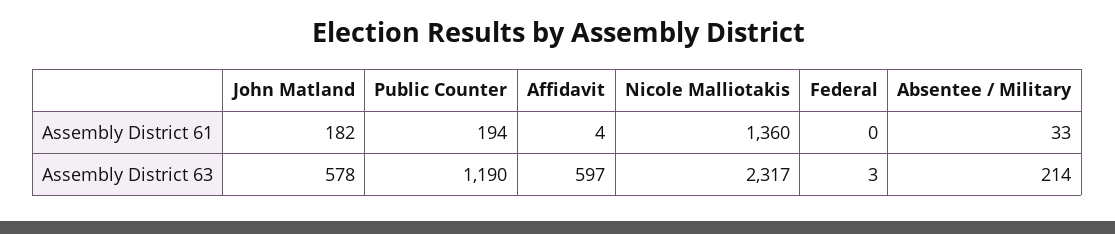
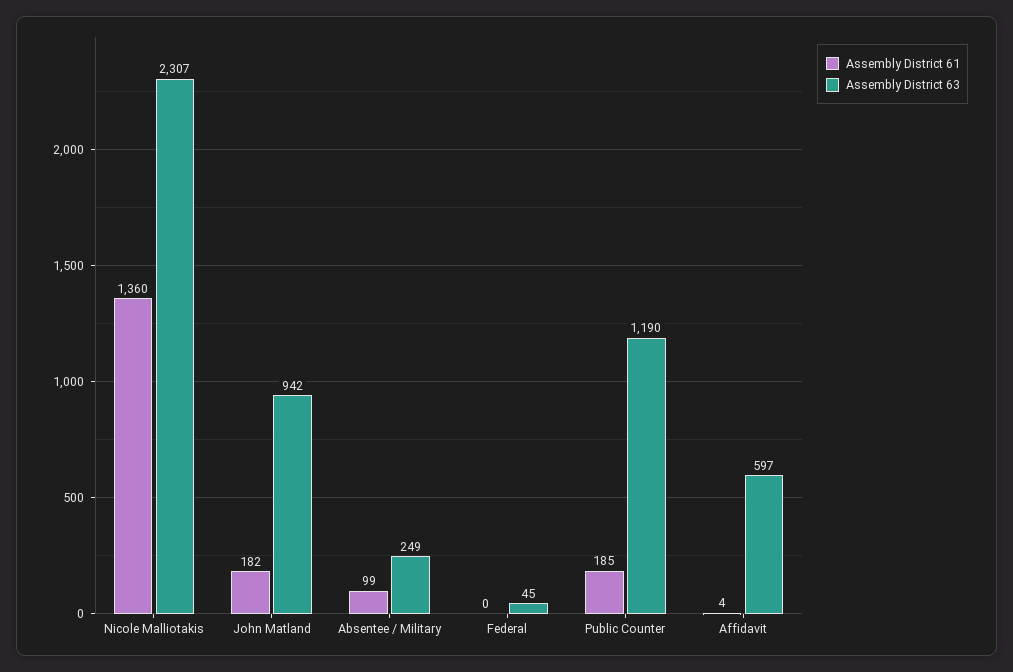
  {
    "Assembly District 61": {
      "John Matland": 182,
-     "Public Counter": 194,
+     "Public Counter": 185,
      "Affidavit": 4,
      "Nicole Malliotakis": 1360,
      "Federal": 0,
-     "Absentee / Military": 33
+     "Absentee / Military": 99
    },
    "Assembly District 63": {
-     "John Matland": 578,
+     "John Matland": 942,
      "Public Counter": 1190,
      "Affidavit": 597,
-     "Nicole Malliotakis": 2317,
+     "Nicole Malliotakis": 2307,
-     "Federal": 3,
+     "Federal": 45,
-     "Absentee / Military": 214
+     "Absentee / Military": 249
    }
  }

